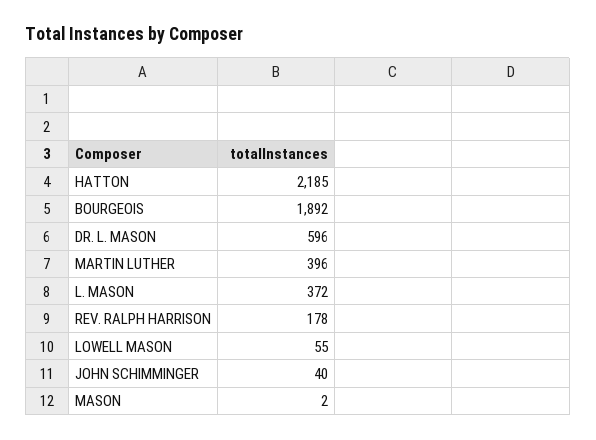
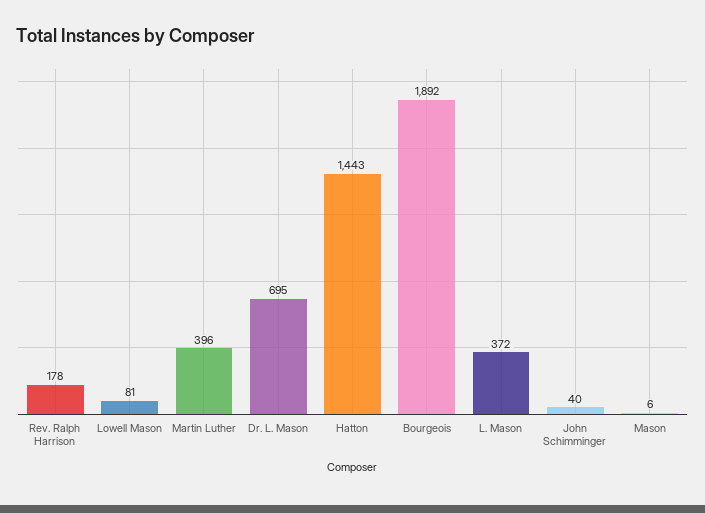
  {
-   "HATTON": 2185,
+   "HATTON": 1443,
    "BOURGEOIS": 1892,
-   "DR. L. MASON": 596,
+   "DR. L. MASON": 695,
    "MARTIN LUTHER": 396,
    "L. MASON": 372,
    "REV. RALPH HARRISON": 178,
-   "LOWELL MASON": 55,
+   "LOWELL MASON": 81,
    "JOHN SCHIMMINGER": 40,
-   "MASON": 2
+   "MASON": 6
  }

